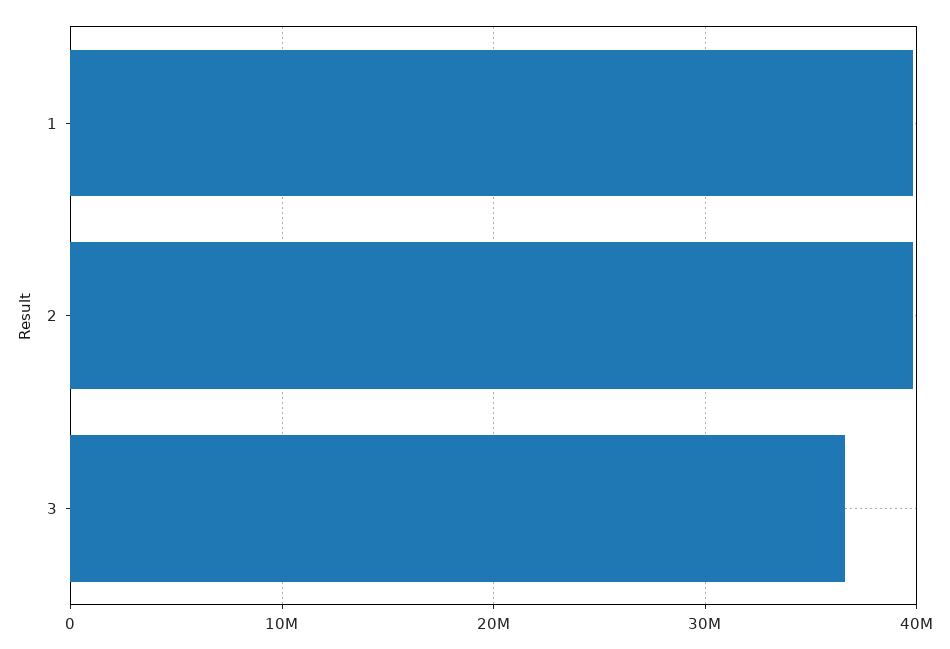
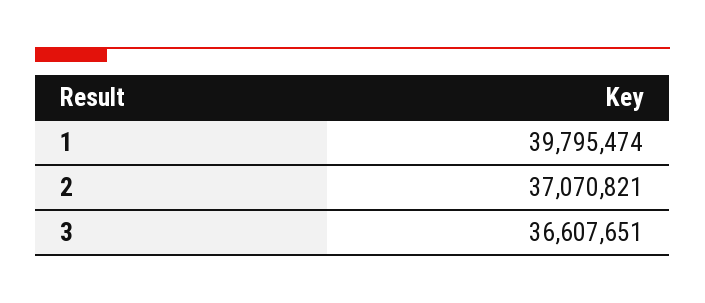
  {
    "1": 39795474,
-   "2": 40000000,
+   "2": 37070821,
    "3": 36607651
  }

